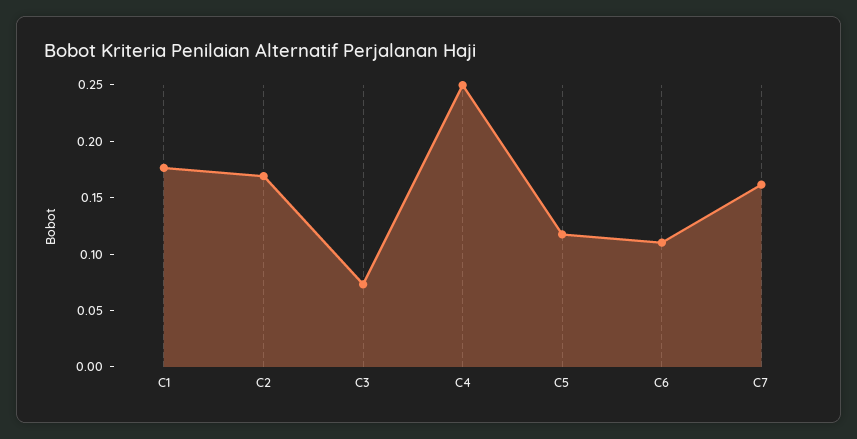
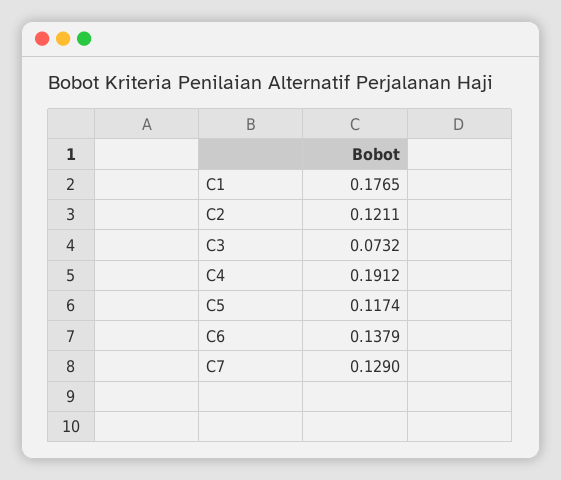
  {
    "C1": 0.1765,
-   "C2": 0.17,
+   "C2": 0.1211,
    "C3": 0.0732,
-   "C4": 0.25,
+   "C4": 0.1912,
    "C5": 0.1174,
-   "C6": 0.11,
+   "C6": 0.1379,
-   "C7": 0.16
+   "C7": 0.129
  }

